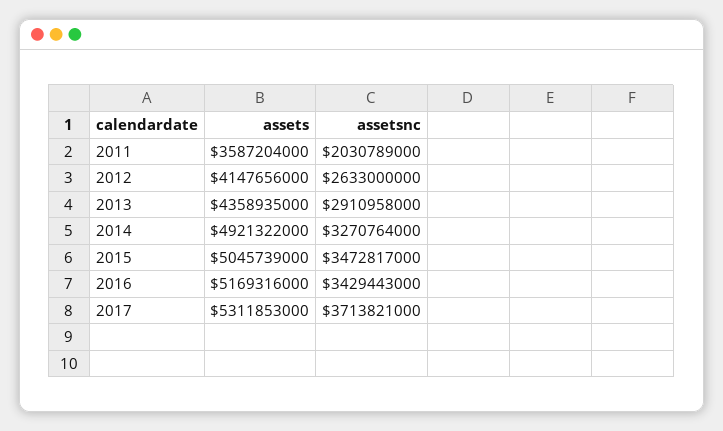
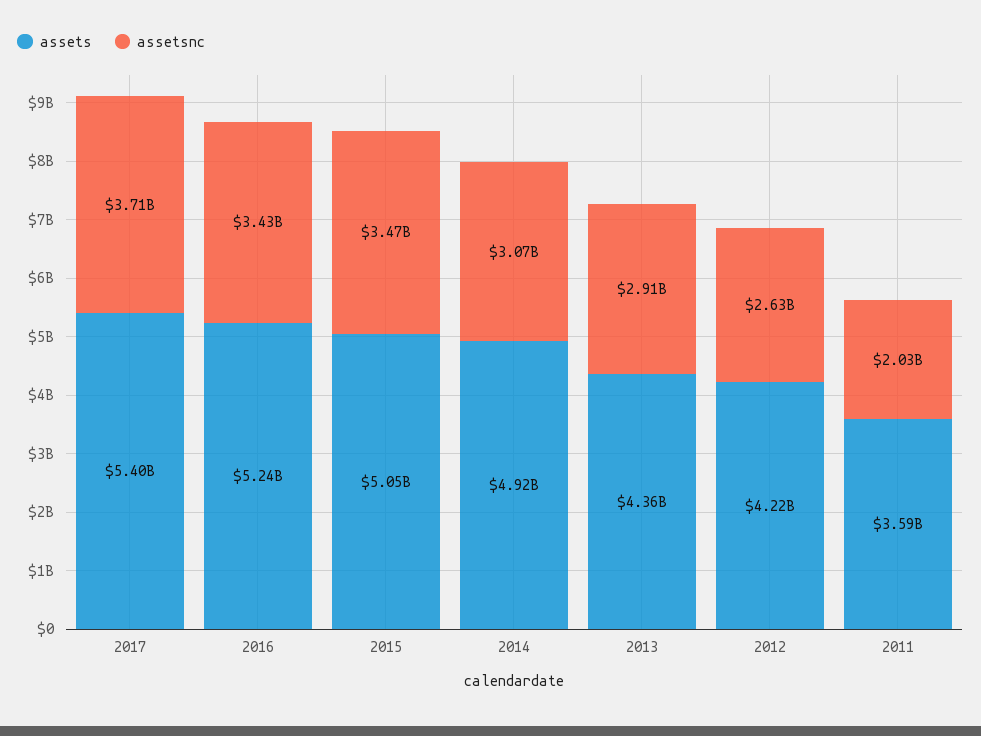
  {
    "assets": {
      "2011": 3587204000,
-     "2012": 4147656000,
+     "2012": 4220000000,
      "2013": 4358935000,
      "2014": 4921322000,
      "2015": 5045739000,
-     "2016": 5169316000,
+     "2016": 5240000000,
-     "2017": 5311853000
+     "2017": 5400000000
    },
    "assetsnc": {
      "2011": 2030789000,
      "2012": 2633000000,
      "2013": 2910958000,
-     "2014": 3270764000,
+     "2014": 3070000000,
      "2015": 3472817000,
      "2016": 3429443000,
      "2017": 3713821000
    }
  }

